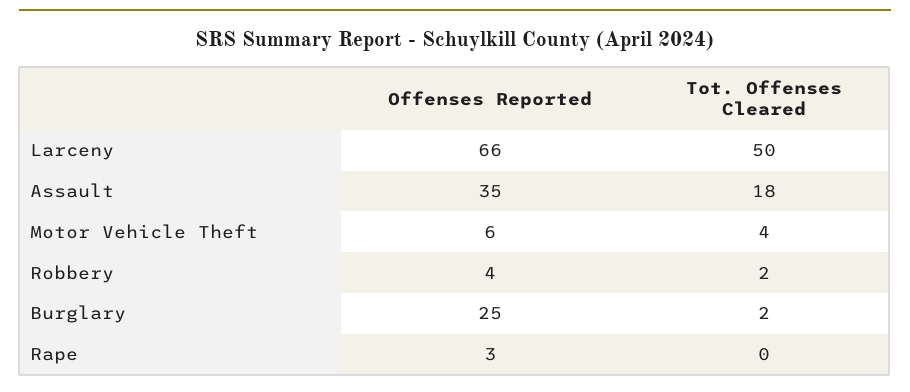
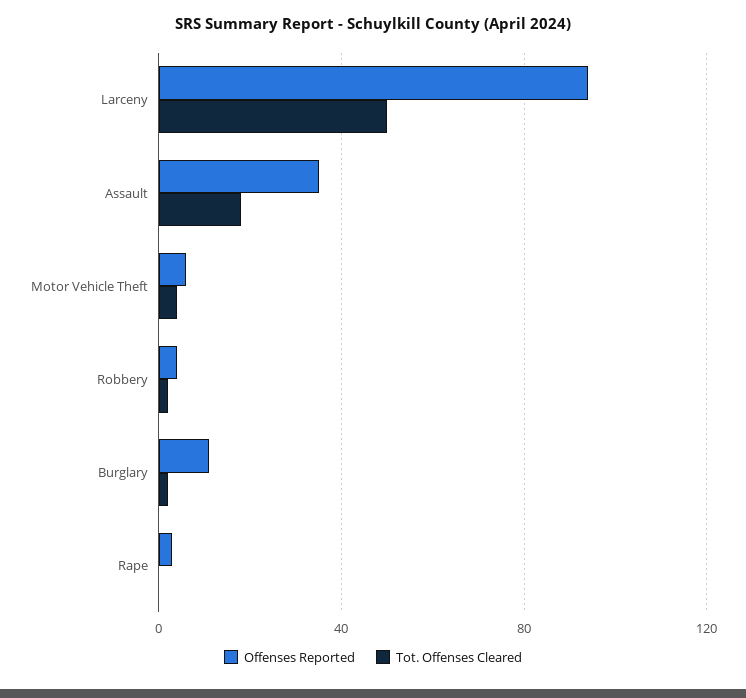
  {
    "Offenses Reported": {
-     "Larceny": 66,
+     "Larceny": 95,
      "Assault": 35,
      "Motor Vehicle Theft": 6,
      "Robbery": 4,
-     "Burglary": 25,
+     "Burglary": 10,
      "Rape": 3
    },
    "Tot. Offenses Cleared": {
      "Larceny": 50,
      "Assault": 18,
      "Motor Vehicle Theft": 4,
      "Robbery": 2,
      "Burglary": 2,
      "Rape": 0
    }
  }

